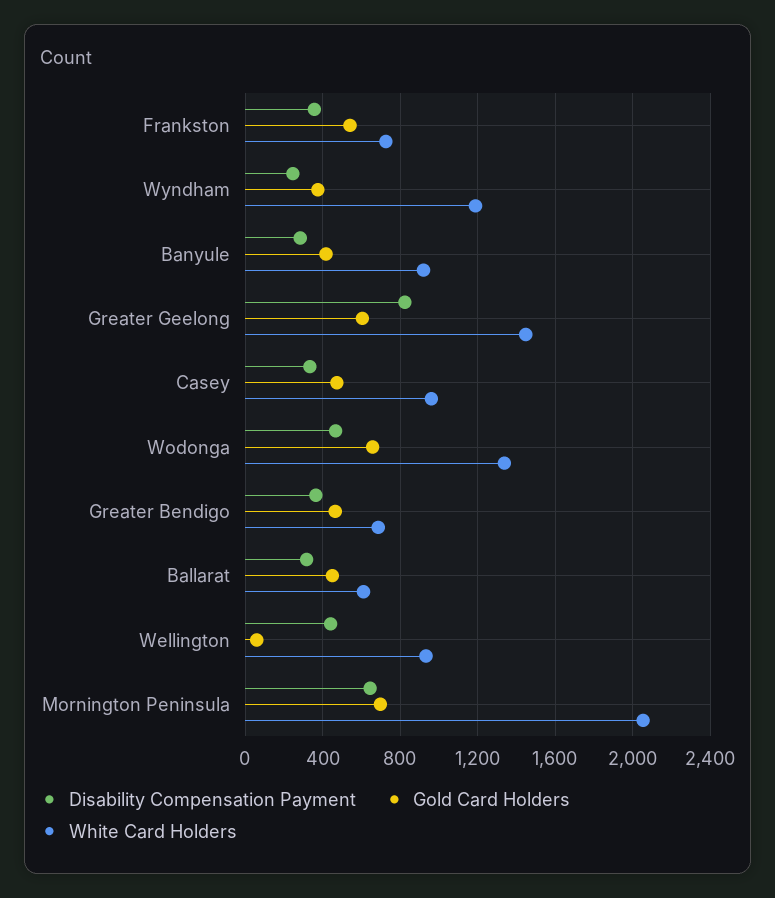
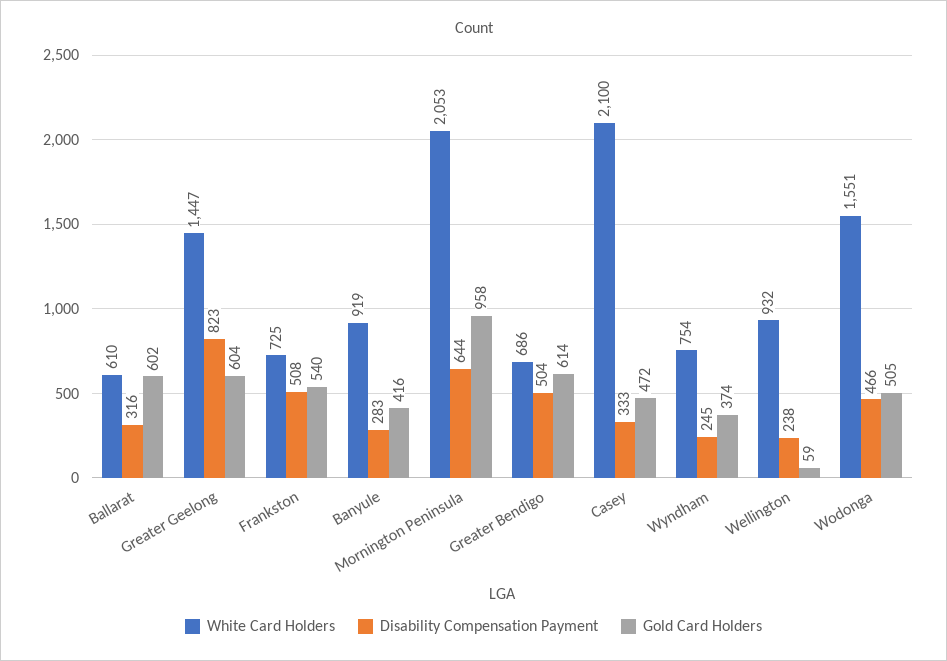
  {
    "Disability Compensation Payment": {
-     "Frankston": 350,
+     "Frankston": 508,
      "Wyndham": 245,
      "Banyule": 283,
      "Greater Geelong": 823,
      "Casey": 333,
      "Wodonga": 466,
-     "Greater Bendigo": 350,
+     "Greater Bendigo": 504,
      "Ballarat": 316,
-     "Wellington": 450,
+     "Wellington": 238,
      "Mornington Peninsula": 644
    },
    "Gold Card Holders": {
      "Frankston": 540,
      "Wyndham": 374,
      "Banyule": 416,
      "Greater Geelong": 604,
      "Casey": 472,
-     "Wodonga": 650,
+     "Wodonga": 505,
-     "Greater Bendigo": 450,
+     "Greater Bendigo": 614,
-     "Ballarat": 450,
+     "Ballarat": 602,
      "Wellington": 59,
-     "Mornington Peninsula": 700
+     "Mornington Peninsula": 958
    },
    "White Card Holders": {
      "Frankston": 725,
-     "Wyndham": 1200,
+     "Wyndham": 754,
      "Banyule": 919,
      "Greater Geelong": 1447,
-     "Casey": 950,
+     "Casey": 2100,
-     "Wodonga": 1350,
+     "Wodonga": 1551,
      "Greater Bendigo": 686,
      "Ballarat": 610,
      "Wellington": 932,
      "Mornington Peninsula": 2053
    }
  }

